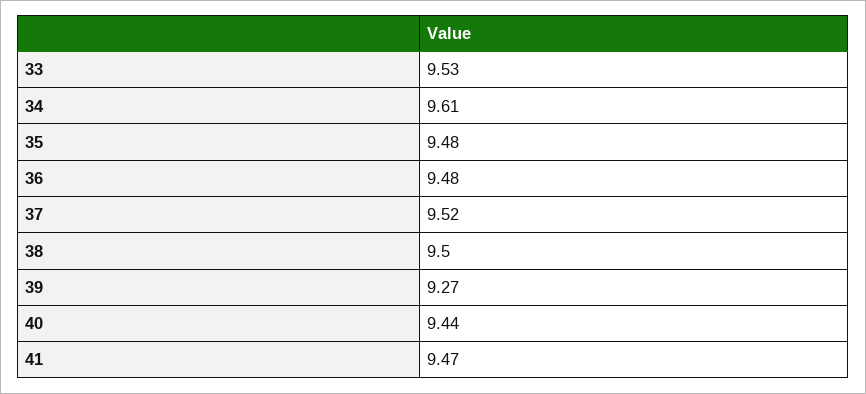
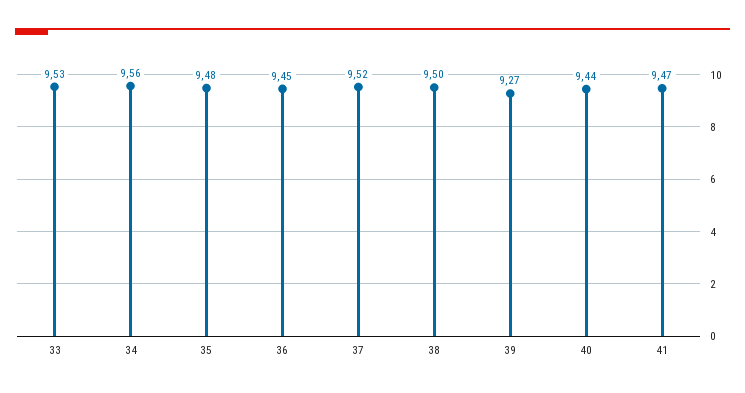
  {
    "33": 9.53,
-   "34": 9.61,
+   "34": 9.56,
    "35": 9.48,
-   "36": 9.48,
+   "36": 9.45,
    "37": 9.52,
    "38": 9.5,
    "39": 9.27,
    "40": 9.44,
    "41": 9.47
  }

